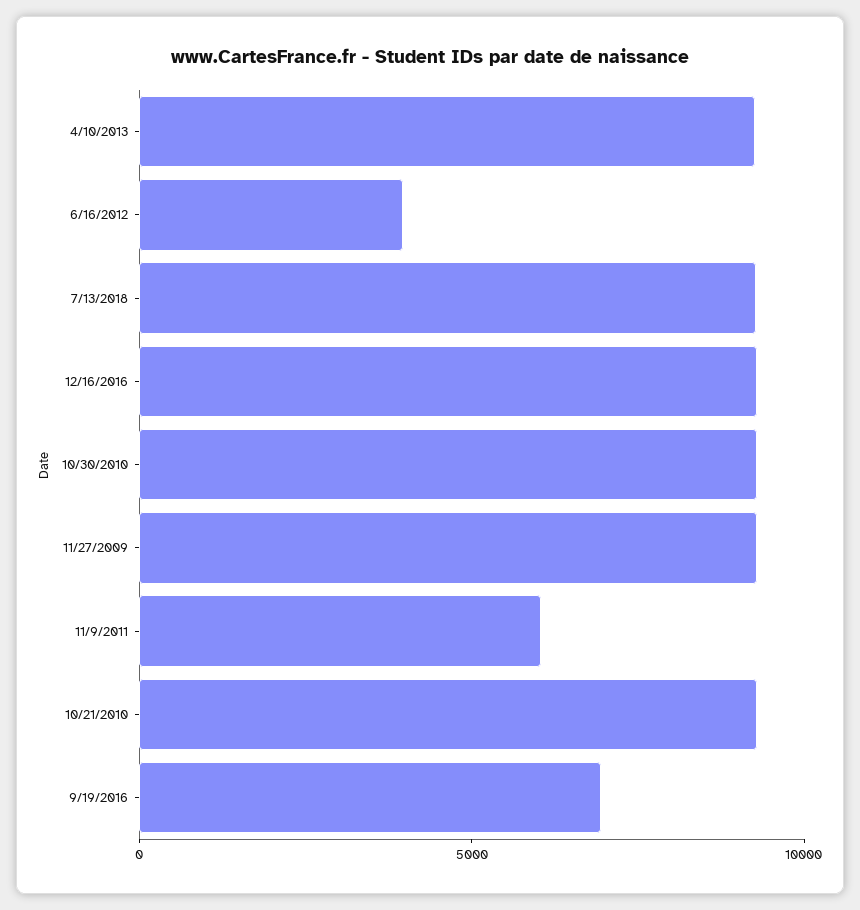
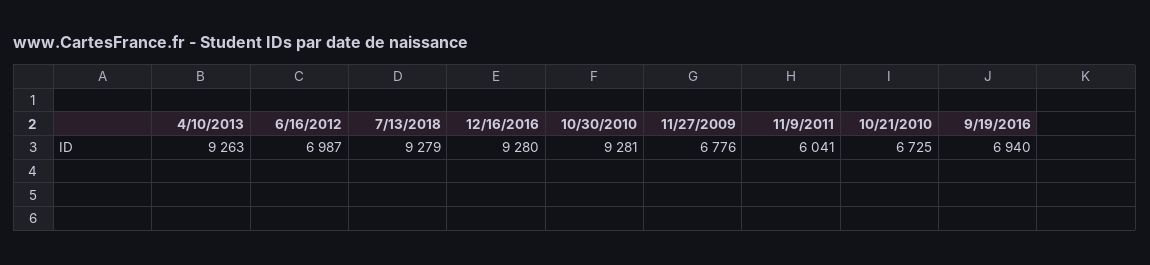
  {
    "4/10/2013": 9263,
-   "6/16/2012": 4000,
+   "6/16/2012": 6987,
    "7/13/2018": 9279,
    "12/16/2016": 9280,
    "10/30/2010": 9281,
-   "11/27/2009": 9000,
+   "11/27/2009": 6776,
    "11/9/2011": 6041,
-   "10/21/2010": 9000,
+   "10/21/2010": 6725,
    "9/19/2016": 6940
  }

